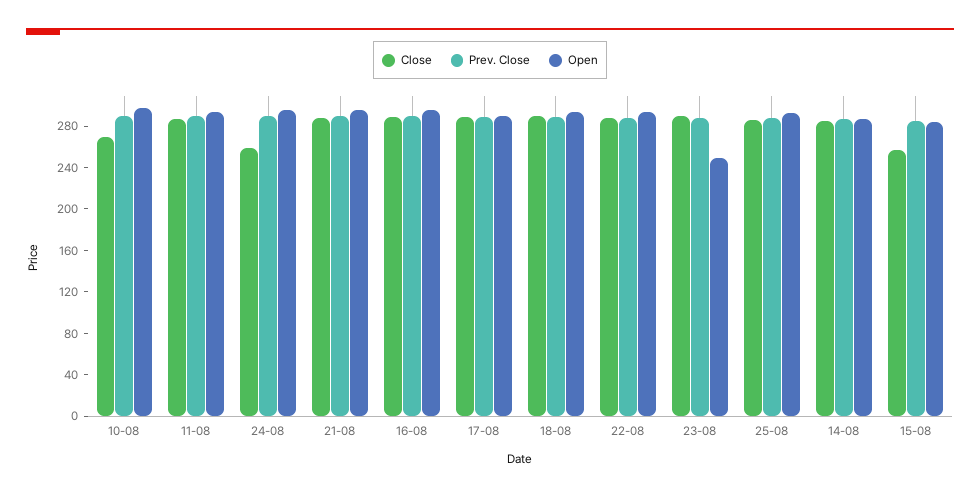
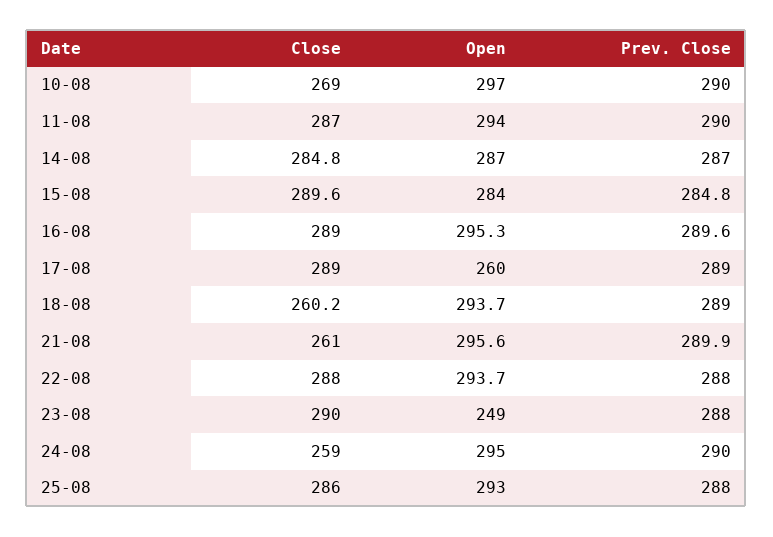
  {
    "Close": {
      "10-08": 269,
      "11-08": 287,
      "24-08": 259,
-     "21-08": 290,
+     "21-08": 261,
      "16-08": 289,
      "17-08": 289,
-     "18-08": 290,
+     "18-08": 260.2,
      "22-08": 288,
      "23-08": 290,
      "25-08": 286,
      "14-08": 284.8,
-     "15-08": 260
+     "15-08": 289.6
    },
    "Prev. Close": {
      "10-08": 290,
      "11-08": 290,
      "24-08": 290,
      "21-08": 289.9,
      "16-08": 289.6,
      "17-08": 289,
      "18-08": 289,
      "22-08": 288,
      "23-08": 288,
      "25-08": 288,
      "14-08": 287,
      "15-08": 284.8
    },
    "Open": {
      "10-08": 297,
      "11-08": 294,
      "24-08": 295,
      "21-08": 295.6,
      "16-08": 295.3,
-     "17-08": 290,
+     "17-08": 260,
      "18-08": 293.7,
      "22-08": 293.7,
      "23-08": 249,
      "25-08": 293,
      "14-08": 287,
      "15-08": 284
    }
  }

